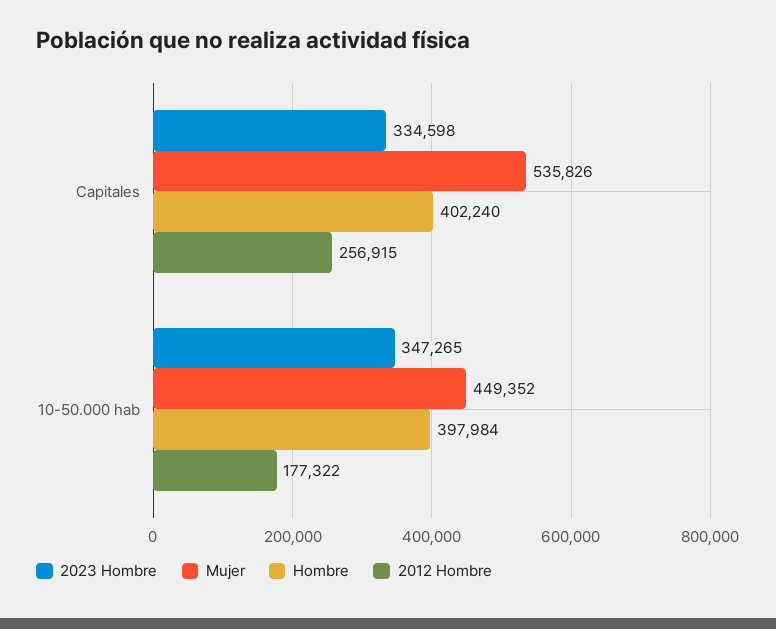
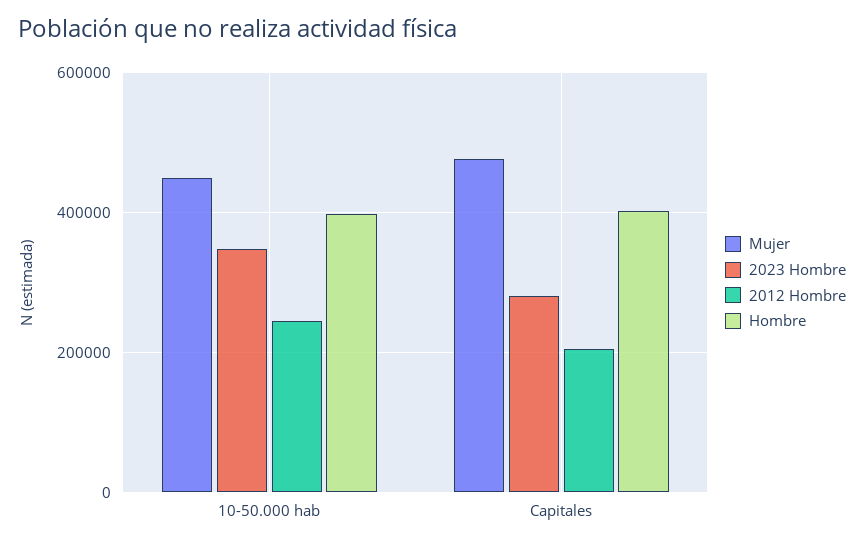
  {
    "2023 Hombre": {
-     "Capitales": 334598,
+     "Capitales": 280000,
      "10-50.000 hab": 347265
    },
    "Mujer": {
-     "Capitales": 535826,
+     "Capitales": 480000,
      "10-50.000 hab": 449352
    },
    "Hombre": {
      "Capitales": 402240,
      "10-50.000 hab": 397984
    },
    "2012 Hombre": {
-     "Capitales": 256915,
+     "Capitales": 200000,
-     "10-50.000 hab": 177322
+     "10-50.000 hab": 240000
    }
  }

